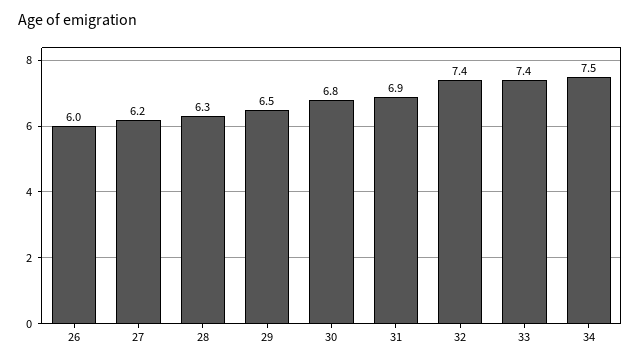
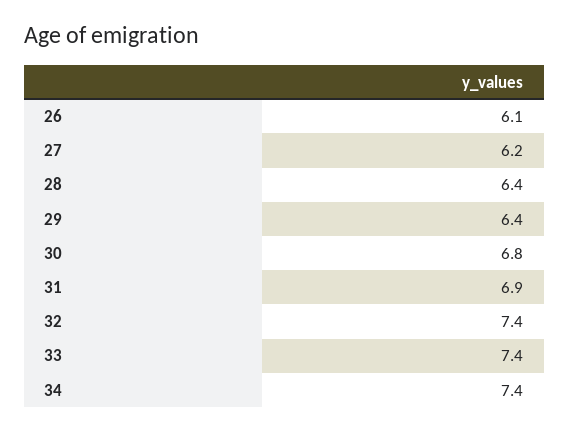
  {
-   "26": 6,
+   "26": 6.1,
    "27": 6.2,
-   "28": 6.3,
+   "28": 6.4,
-   "29": 6.5,
+   "29": 6.4,
    "30": 6.8,
    "31": 6.9,
    "32": 7.4,
    "33": 7.4,
-   "34": 7.5
+   "34": 7.4
  }

